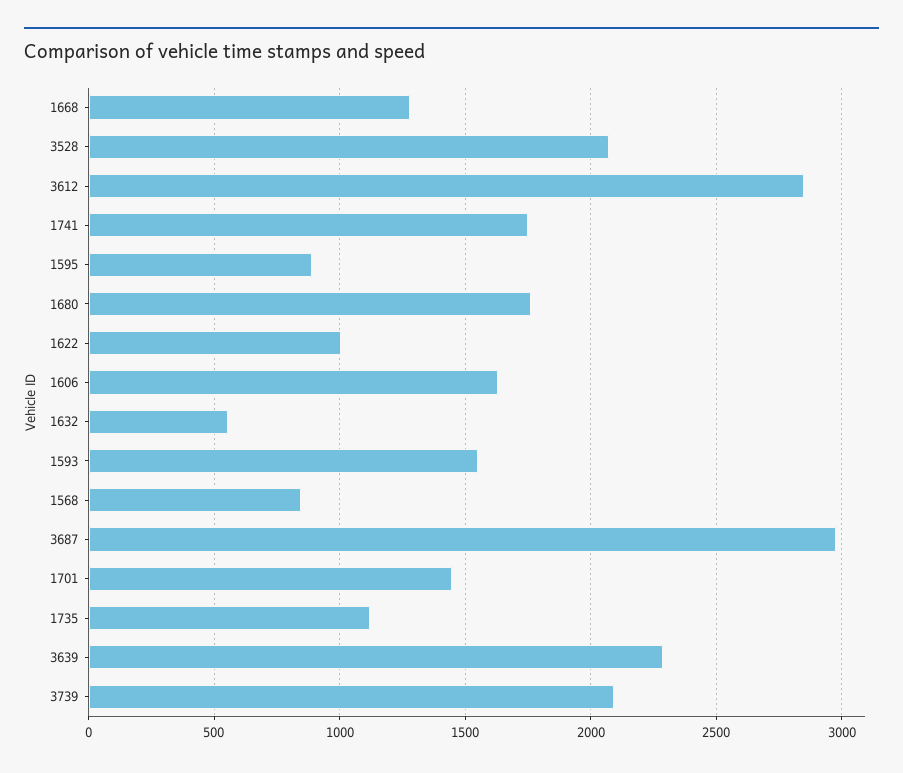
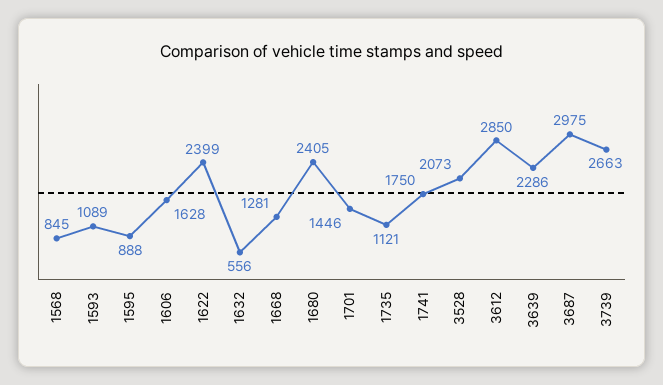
  {
    "1668": 1281,
    "3528": 2073,
    "3612": 2850,
    "1741": 1750,
    "1595": 888,
-   "1680": 1750,
+   "1680": 2405,
-   "1622": 1000,
+   "1622": 2399,
    "1606": 1628,
    "1632": 556,
-   "1593": 1550,
+   "1593": 1089,
    "1568": 845,
    "3687": 2975,
    "1701": 1446,
    "1735": 1121,
    "3639": 2286,
-   "3739": 2100
+   "3739": 2663
  }

